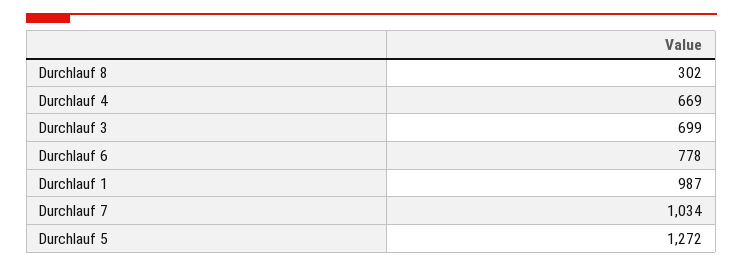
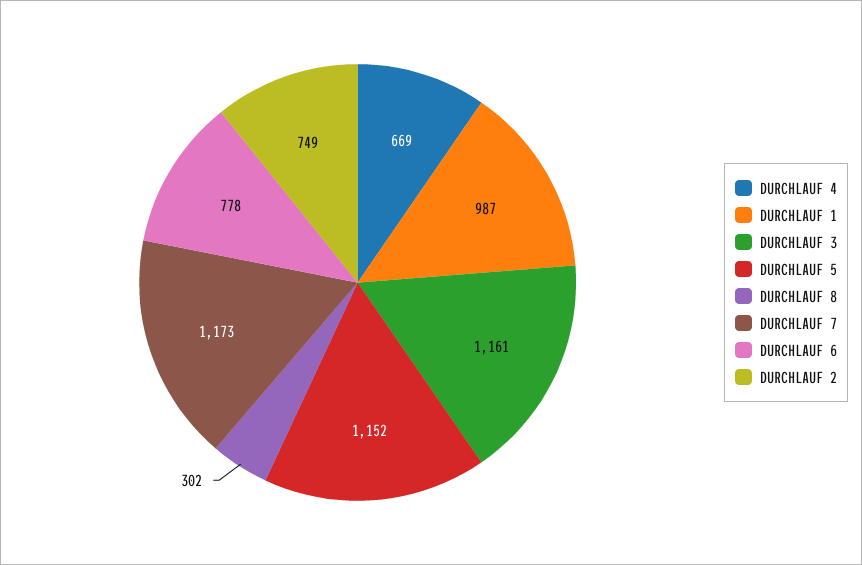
  {
    "Durchlauf 8": 302,
    "Durchlauf 4": 669,
-   "Durchlauf 3": 699,
+   "Durchlauf 3": 1161,
    "Durchlauf 6": 778,
    "Durchlauf 1": 987,
-   "Durchlauf 7": 1034,
+   "Durchlauf 7": 1173,
-   "Durchlauf 5": 1272
+   "Durchlauf 5": 1152,
+   "DURCHLAUF 2": 749
  }

